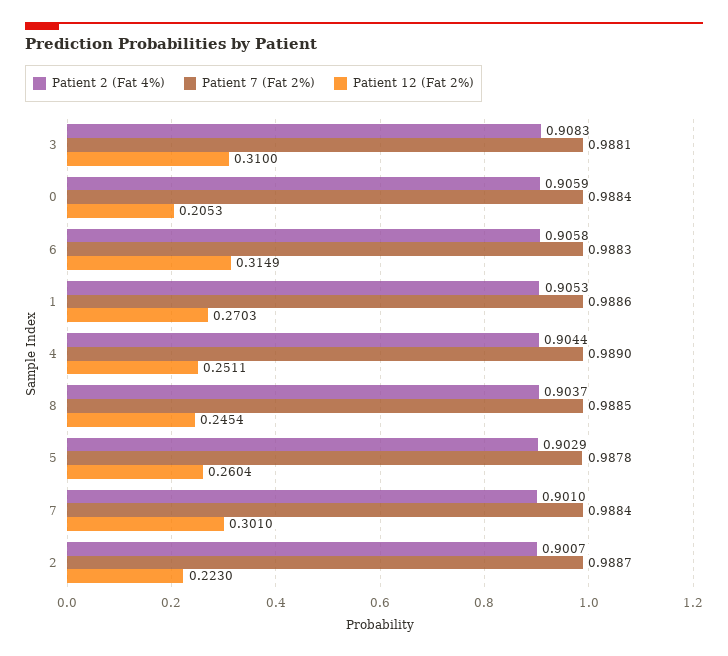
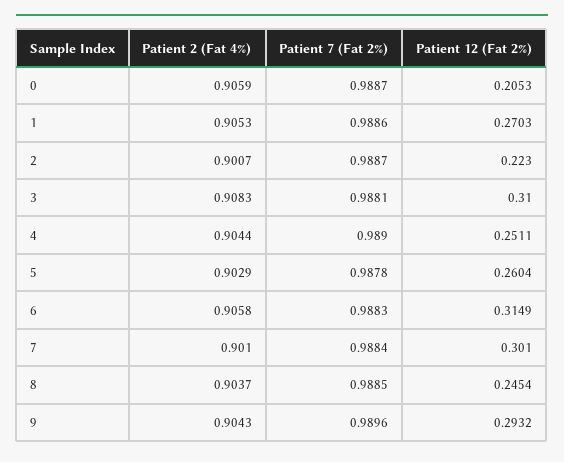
  {
    "Patient 2 (Fat 4%)": {
      "3": 0.9083,
      "0": 0.9059,
      "6": 0.9058,
      "1": 0.9053,
      "4": 0.9044,
      "8": 0.9037,
      "5": 0.9029,
      "7": 0.901,
-     "2": 0.9007
+     "2": 0.9007,
+     "9": 0.9043
    },
    "Patient 7 (Fat 2%)": {
      "3": 0.9881,
-     "0": 0.9884,
+     "0": 0.9887,
      "6": 0.9883,
      "1": 0.9886,
      "4": 0.989,
      "8": 0.9885,
      "5": 0.9878,
      "7": 0.9884,
-     "2": 0.9887
+     "2": 0.9887,
+     "9": 0.9896
    },
    "Patient 12 (Fat 2%)": {
      "3": 0.31,
      "0": 0.2053,
      "6": 0.3149,
      "1": 0.2703,
      "4": 0.2511,
      "8": 0.2454,
      "5": 0.2604,
      "7": 0.301,
-     "2": 0.223
+     "2": 0.223,
+     "9": 0.2932
    }
  }

